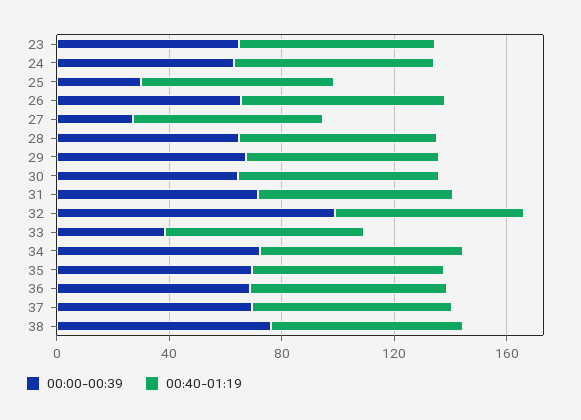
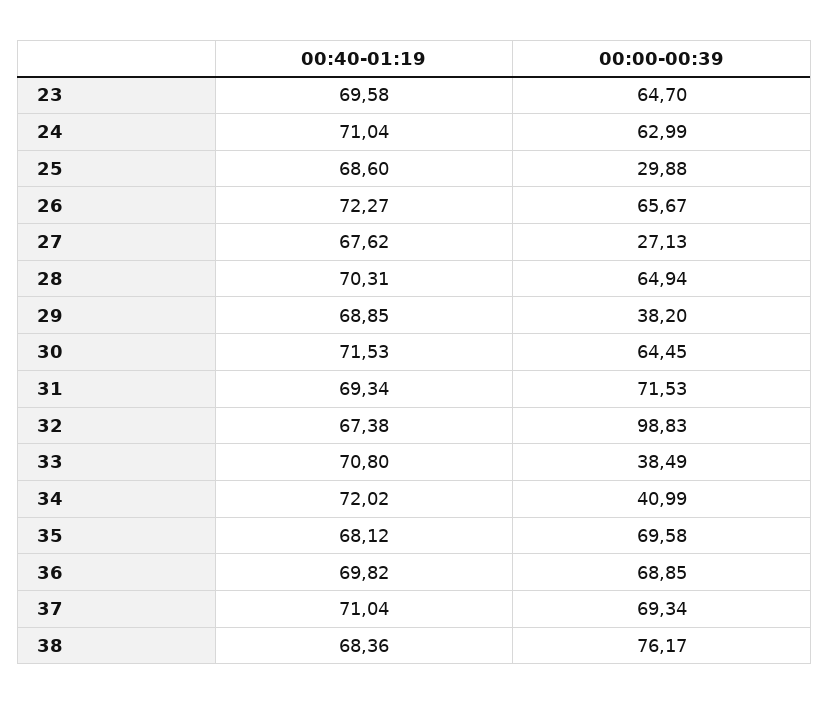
  {
    "00:00-00:39": {
      "23": 64.7,
      "24": 62.99,
      "25": 29.88,
      "26": 65.67,
      "27": 27.13,
      "28": 64.94,
-     "29": 70,
+     "29": 38.2,
      "30": 64.45,
      "31": 71.53,
      "32": 98.83,
      "33": 38.49,
-     "34": 70,
+     "34": 40.99,
      "35": 69.58,
      "36": 68.85,
      "37": 69.34,
      "38": 76.17
    },
    "00:40-01:19": {
      "23": 69.58,
      "24": 71.04,
      "25": 68.6,
      "26": 72.27,
      "27": 67.62,
      "28": 70.31,
      "29": 68.85,
      "30": 71.53,
      "31": 69.34,
      "32": 67.38,
      "33": 70.8,
      "34": 72.02,
      "35": 68.12,
      "36": 69.82,
      "37": 71.04,
      "38": 68.36
    }
  }

